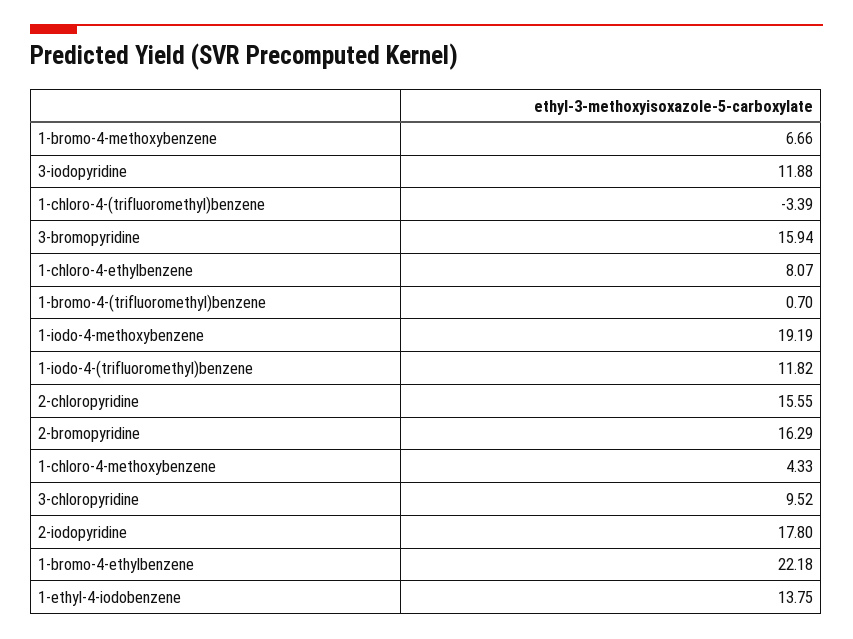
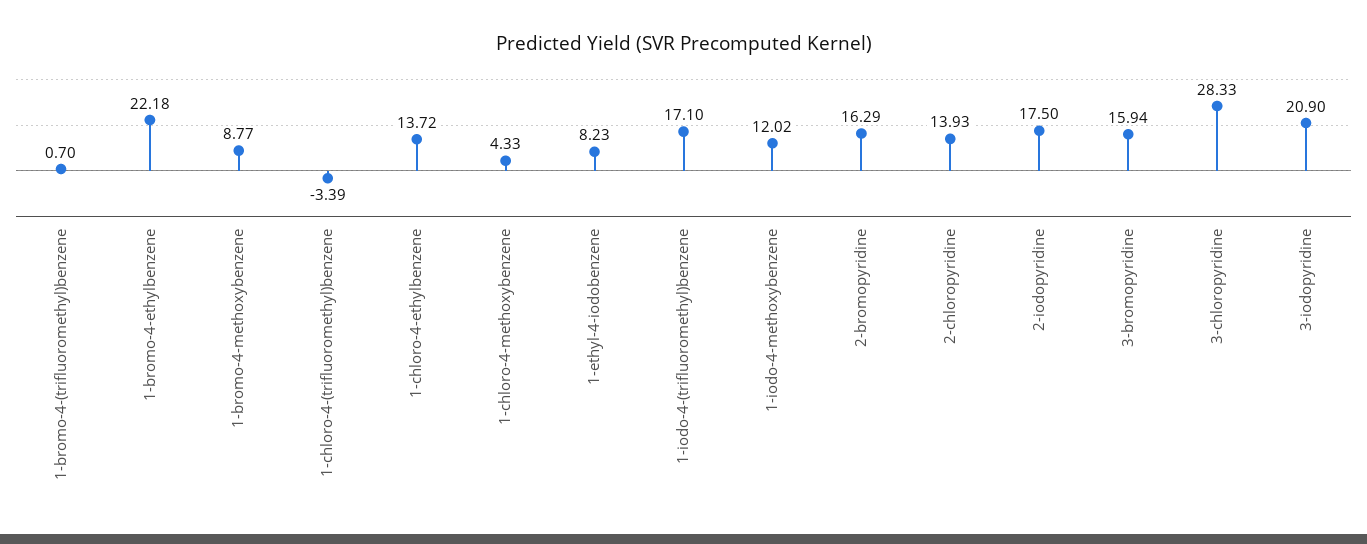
  {
-   "1-bromo-4-methoxybenzene": 6.66,
+   "1-bromo-4-methoxybenzene": 8.77,
-   "3-iodopyridine": 11.88,
+   "3-iodopyridine": 20.9,
    "1-chloro-4-(trifluoromethyl)benzene": -3.39,
    "3-bromopyridine": 15.94,
-   "1-chloro-4-ethylbenzene": 8.07,
+   "1-chloro-4-ethylbenzene": 13.72,
    "1-bromo-4-(trifluoromethyl)benzene": 0.7,
-   "1-iodo-4-methoxybenzene": 19.19,
+   "1-iodo-4-methoxybenzene": 12.02,
-   "1-iodo-4-(trifluoromethyl)benzene": 11.82,
+   "1-iodo-4-(trifluoromethyl)benzene": 17.1,
-   "2-chloropyridine": 15.55,
+   "2-chloropyridine": 13.93,
    "2-bromopyridine": 16.29,
    "1-chloro-4-methoxybenzene": 4.33,
-   "3-chloropyridine": 9.52,
+   "3-chloropyridine": 28.33,
-   "2-iodopyridine": 17.8,
+   "2-iodopyridine": 17.5,
    "1-bromo-4-ethylbenzene": 22.18,
-   "1-ethyl-4-iodobenzene": 13.75
+   "1-ethyl-4-iodobenzene": 8.23
  }

